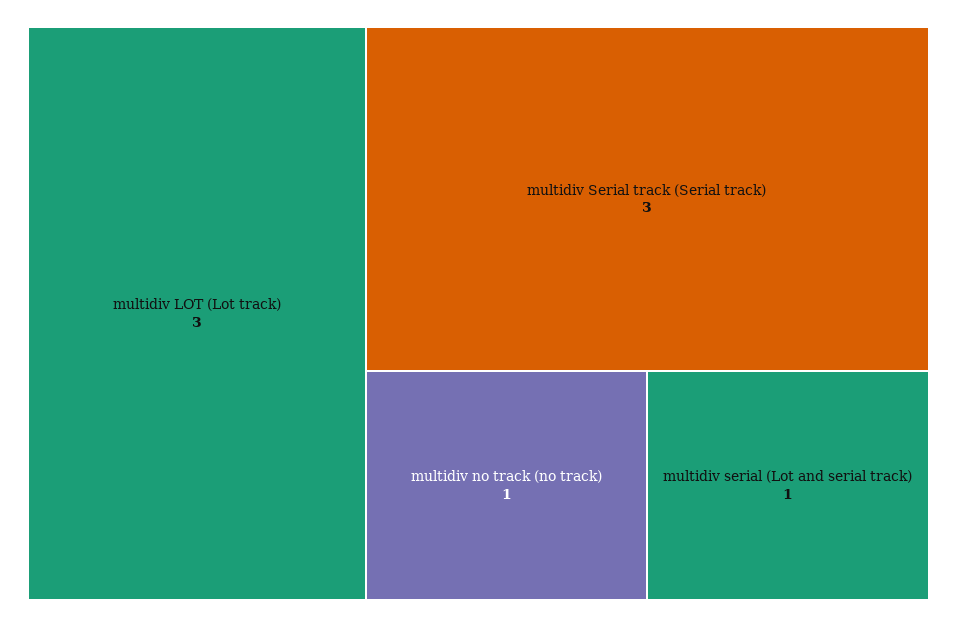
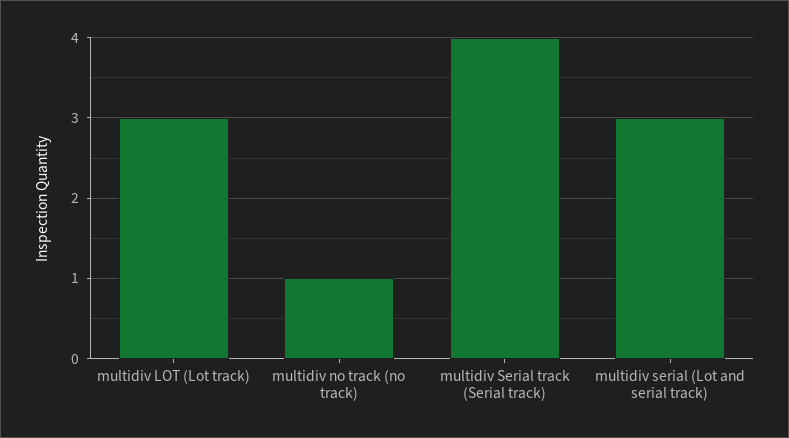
  {
    "multidiv LOT (Lot track)": 3,
-   "multidiv Serial track (Serial track)": 3,
+   "multidiv Serial track (Serial track)": 4,
    "multidiv no track (no track)": 1,
-   "multidiv serial (Lot and serial track)": 1
+   "multidiv serial (Lot and serial track)": 3
  }

